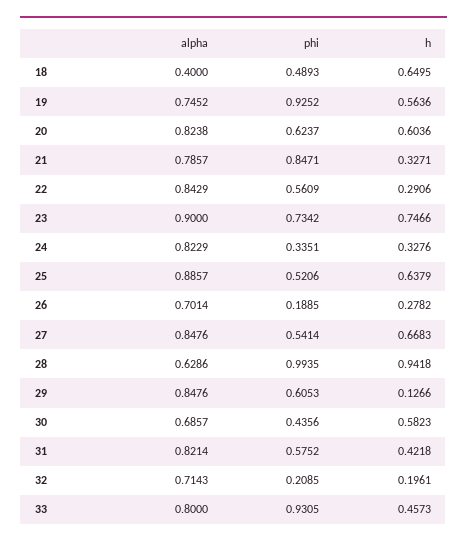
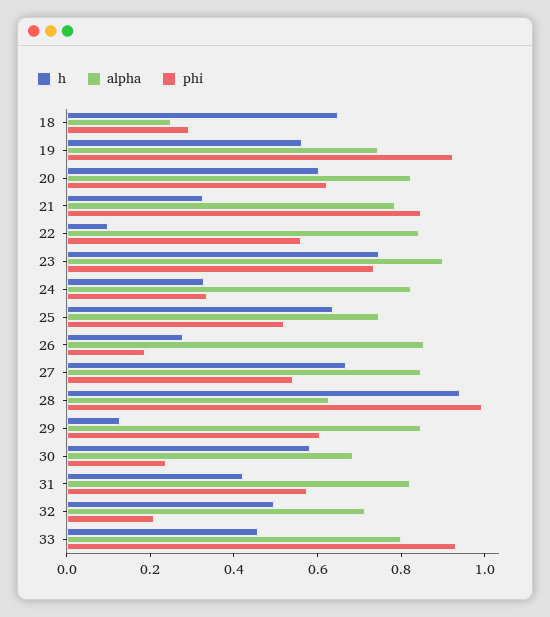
  {
    "alpha": {
-     "18": 0.4,
+     "18": 0.25,
      "19": 0.7452,
      "20": 0.8238,
      "21": 0.7857,
      "22": 0.8429,
      "23": 0.9,
      "24": 0.8229,
-     "25": 0.8857,
+     "25": 0.75,
-     "26": 0.7014,
+     "26": 0.85,
      "27": 0.8476,
      "28": 0.6286,
      "29": 0.8476,
      "30": 0.6857,
      "31": 0.8214,
      "32": 0.7143,
      "33": 0.8
    },
    "phi": {
-     "18": 0.4893,
+     "18": 0.3,
      "19": 0.9252,
      "20": 0.6237,
      "21": 0.8471,
      "22": 0.5609,
      "23": 0.7342,
      "24": 0.3351,
      "25": 0.5206,
      "26": 0.1885,
      "27": 0.5414,
      "28": 0.9935,
      "29": 0.6053,
-     "30": 0.4356,
+     "30": 0.25,
      "31": 0.5752,
      "32": 0.2085,
      "33": 0.9305
    },
    "h": {
      "18": 0.6495,
      "19": 0.5636,
      "20": 0.6036,
      "21": 0.3271,
-     "22": 0.2906,
+     "22": 0.1,
      "23": 0.7466,
      "24": 0.3276,
      "25": 0.6379,
      "26": 0.2782,
      "27": 0.6683,
      "28": 0.9418,
      "29": 0.1266,
      "30": 0.5823,
      "31": 0.4218,
-     "32": 0.1961,
+     "32": 0.5,
      "33": 0.4573
    }
  }

